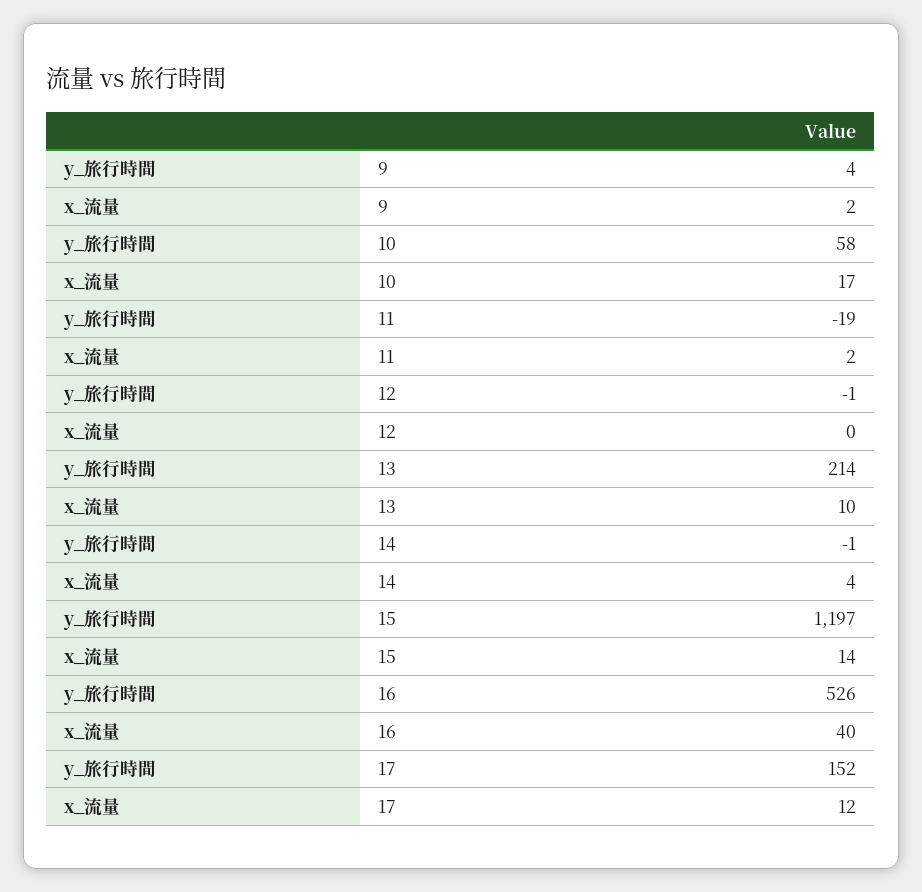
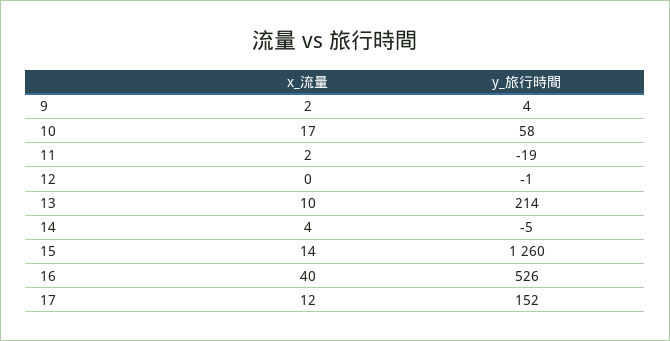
  {
    "y_旅行時間": {
      "9": 4,
      "10": 58,
      "11": -19,
      "12": -1,
      "13": 214,
-     "14": -1,
+     "14": -5,
-     "15": 1197,
+     "15": 1260,
      "16": 526,
      "17": 152
    },
    "x_流量": {
      "9": 2,
      "10": 17,
      "11": 2,
      "12": 0,
      "13": 10,
      "14": 4,
      "15": 14,
      "16": 40,
      "17": 12
    }
  }

